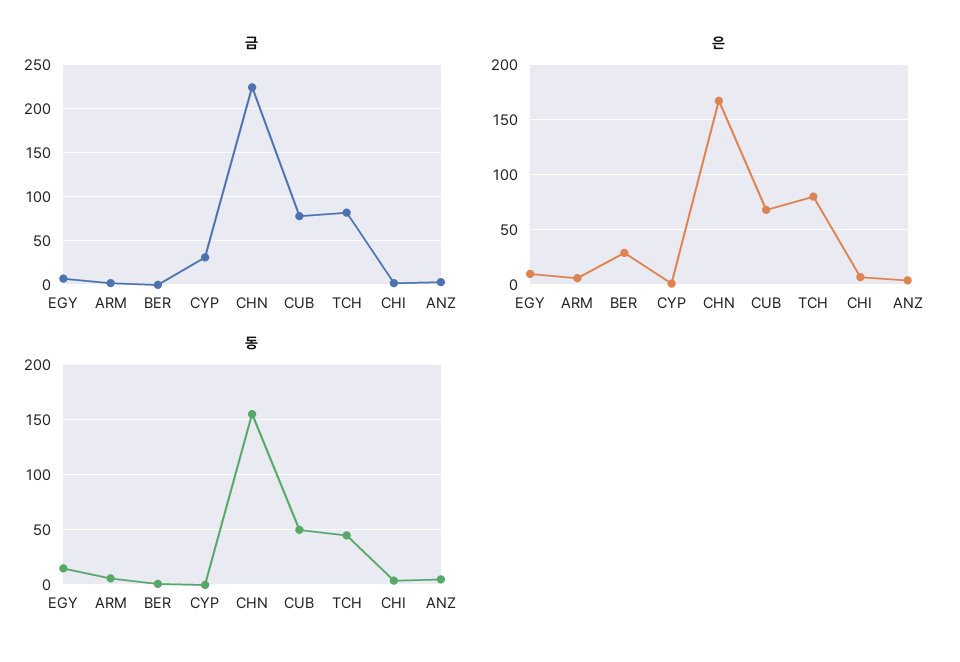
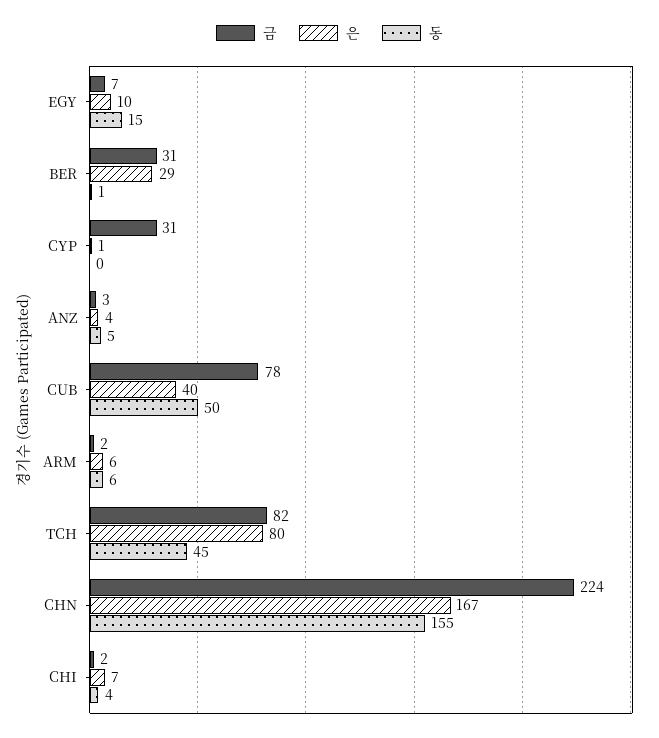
  {
    "금": {
      "EGY": 7,
      "ARM": 2,
-     "BER": 0,
+     "BER": 31,
      "CYP": 31,
      "CHN": 224,
      "CUB": 78,
      "TCH": 82,
      "CHI": 2,
      "ANZ": 3
    },
    "은": {
      "EGY": 10,
      "ARM": 6,
      "BER": 29,
      "CYP": 1,
      "CHN": 167,
-     "CUB": 70,
+     "CUB": 40,
      "TCH": 80,
      "CHI": 7,
      "ANZ": 4
    },
    "동": {
      "EGY": 15,
      "ARM": 6,
      "BER": 1,
      "CYP": 0,
      "CHN": 155,
      "CUB": 50,
      "TCH": 45,
      "CHI": 4,
      "ANZ": 5
    }
  }

